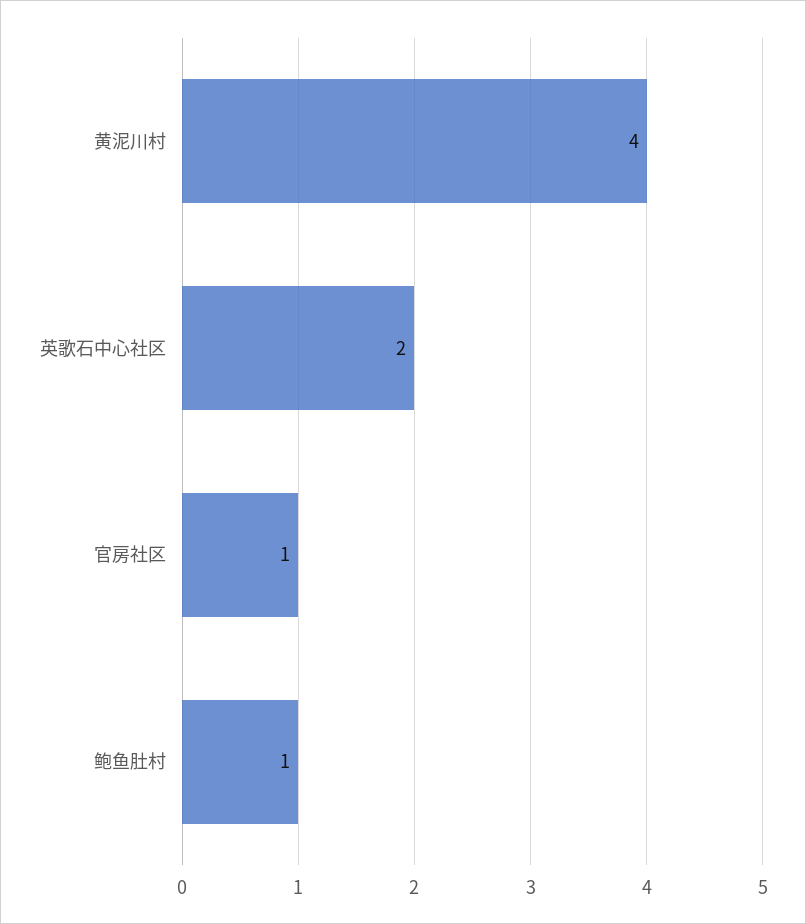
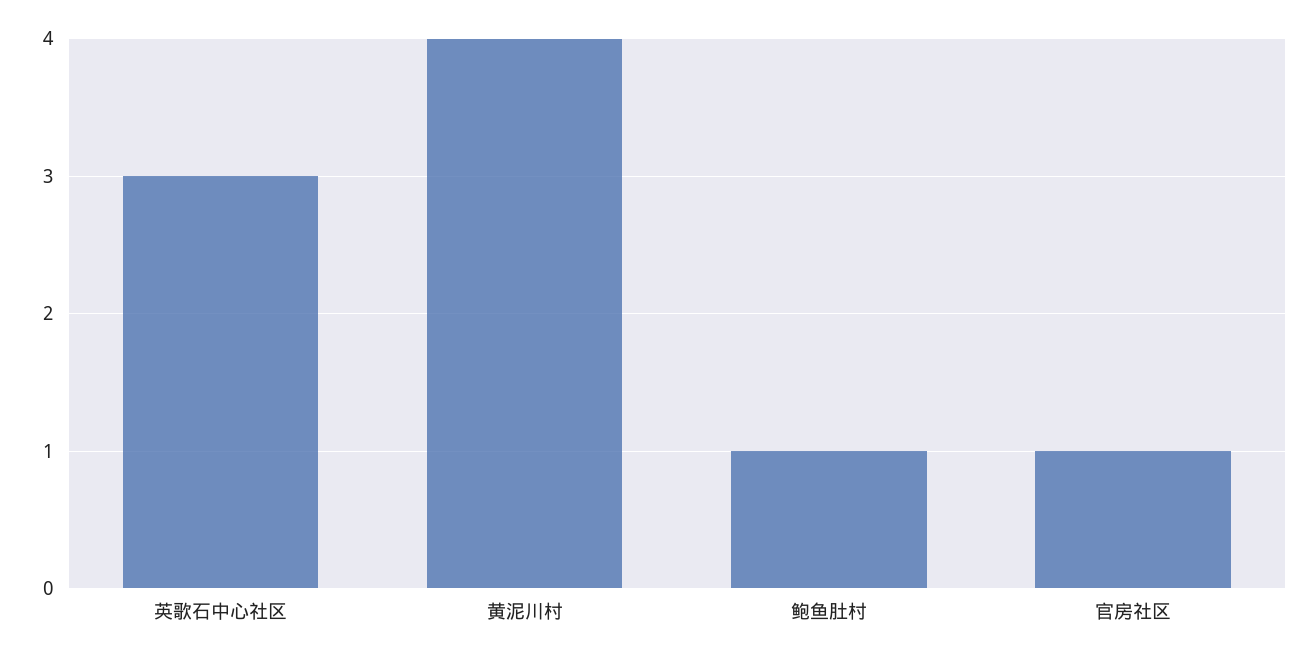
  {
    "黄泥川村": 4,
-   "英歌石中心社区": 2,
+   "英歌石中心社区": 3,
    "官房社区": 1,
    "鲍鱼肚村": 1
  }

